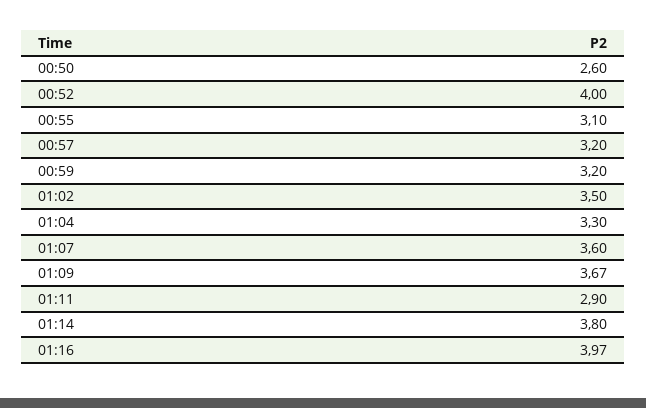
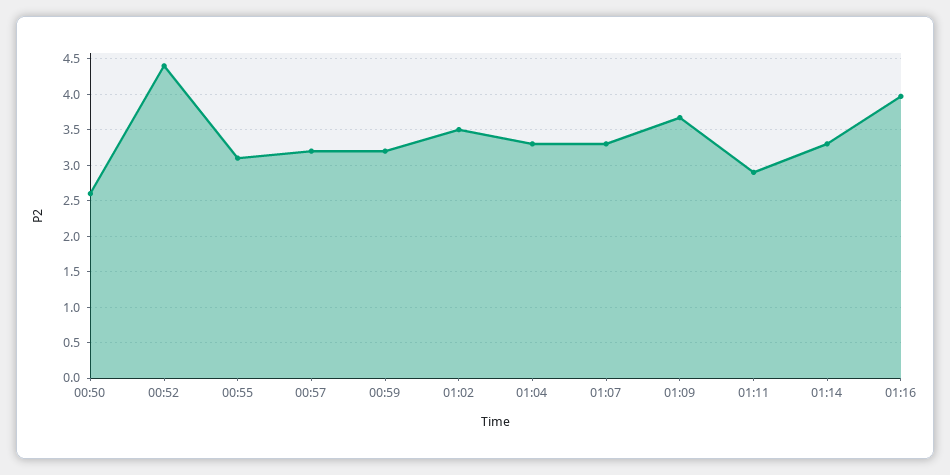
  {
    "00:50": 2.6,
-   "00:52": 4,
+   "00:52": 4.4,
    "00:55": 3.1,
    "00:57": 3.2,
    "00:59": 3.2,
    "01:02": 3.5,
    "01:04": 3.3,
-   "01:07": 3.6,
+   "01:07": 3.3,
    "01:09": 3.67,
    "01:11": 2.9,
-   "01:14": 3.8,
+   "01:14": 3.3,
    "01:16": 3.97
  }

